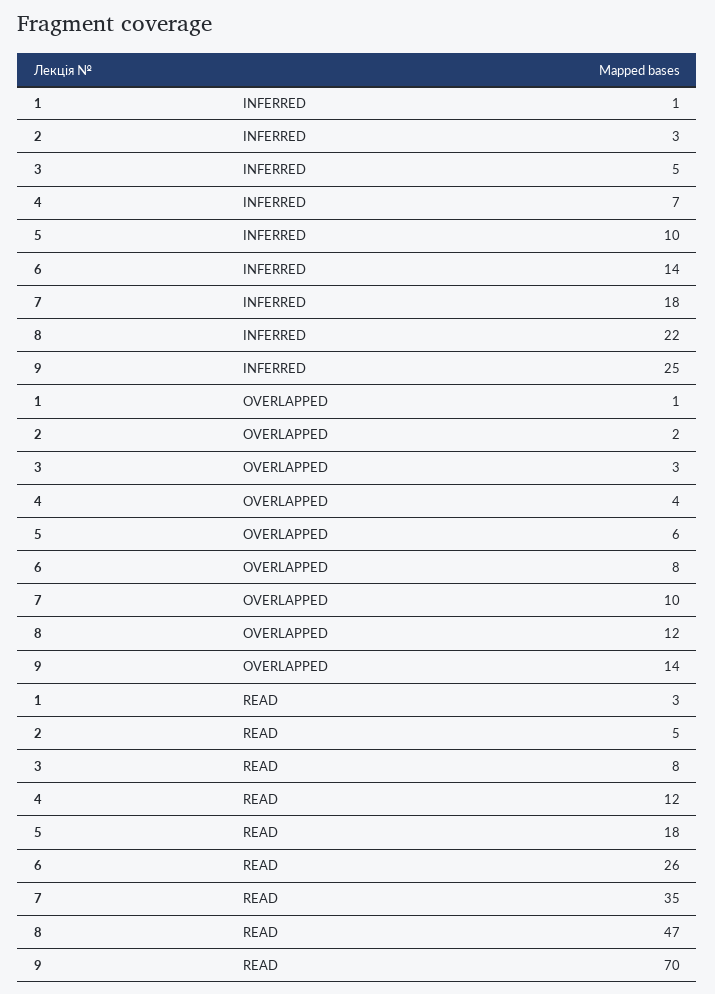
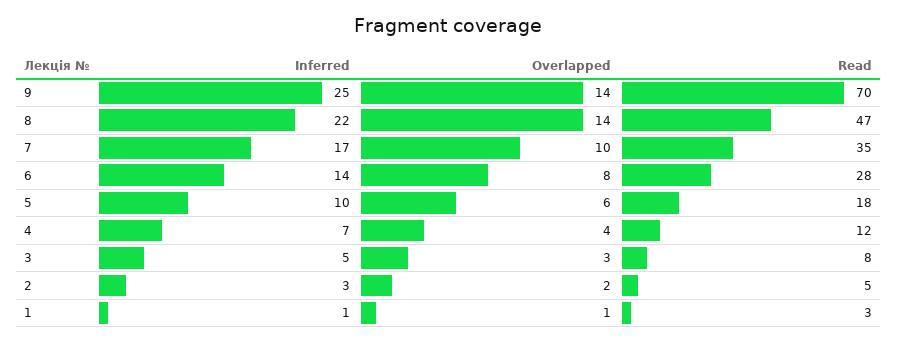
  {
    "1": {
      "INFERRED": 1,
      "OVERLAPPED": 1,
      "READ": 3
    },
    "2": {
      "INFERRED": 3,
      "OVERLAPPED": 2,
      "READ": 5
    },
    "3": {
      "INFERRED": 5,
      "OVERLAPPED": 3,
      "READ": 8
    },
    "4": {
      "INFERRED": 7,
      "OVERLAPPED": 4,
      "READ": 12
    },
    "5": {
      "INFERRED": 10,
      "OVERLAPPED": 6,
      "READ": 18
    },
    "6": {
      "INFERRED": 14,
      "OVERLAPPED": 8,
-     "READ": 26
+     "READ": 28
    },
    "7": {
-     "INFERRED": 18,
+     "INFERRED": 17,
      "OVERLAPPED": 10,
      "READ": 35
    },
    "8": {
      "INFERRED": 22,
-     "OVERLAPPED": 12,
+     "OVERLAPPED": 14,
      "READ": 47
    },
    "9": {
      "INFERRED": 25,
      "OVERLAPPED": 14,
      "READ": 70
    }
  }

